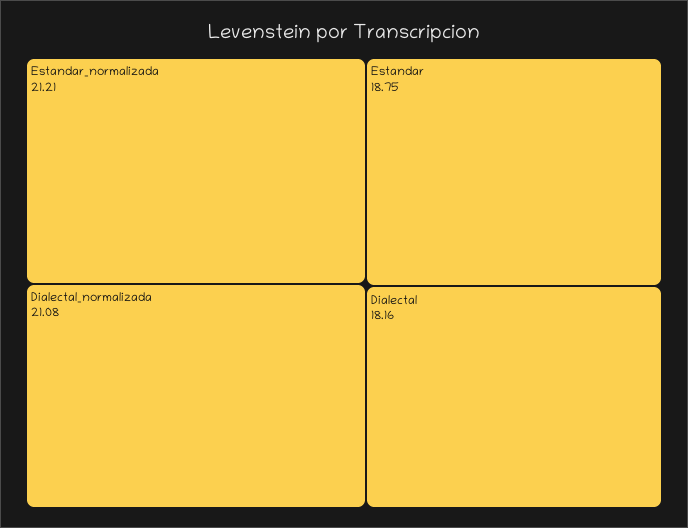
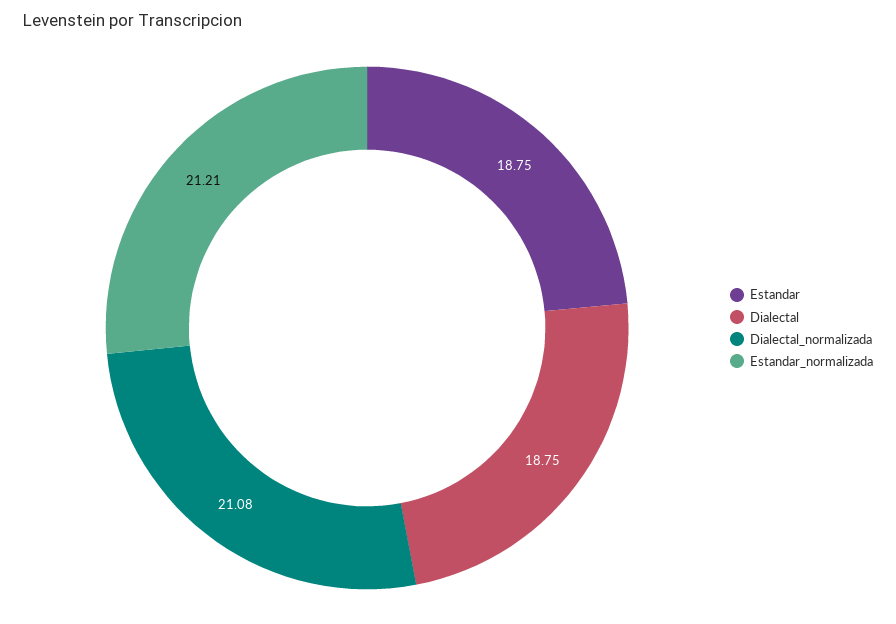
  {
    "Estandar_normalizada": 21.21,
    "Dialectal_normalizada": 21.08,
    "Estandar": 18.75,
-   "Dialectal": 18.16
+   "Dialectal": 18.75
  }

